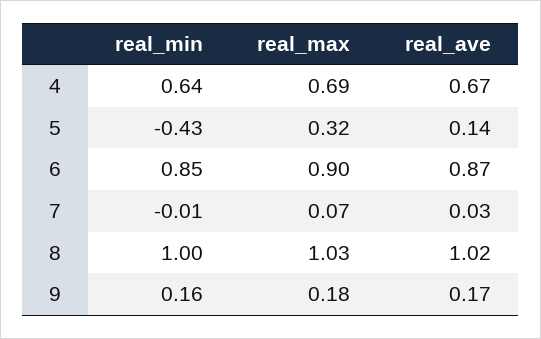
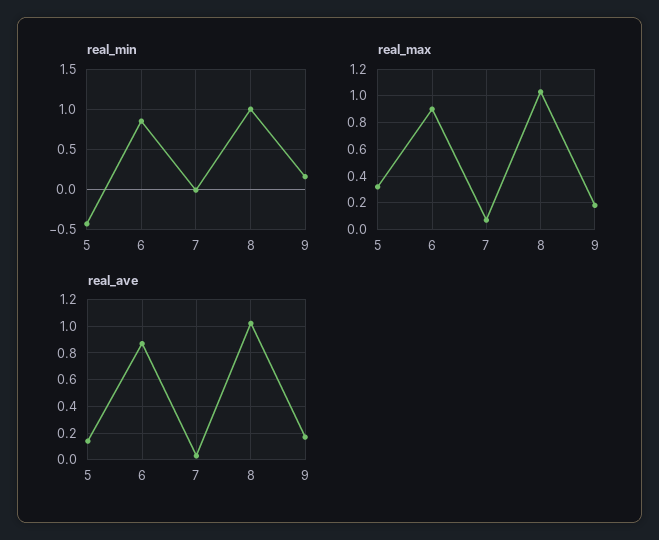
  {
    "real_min": {
-     "4": 0.64,
      "5": -0.43,
      "6": 0.85,
      "7": -0.01,
      "8": 1,
      "9": 0.16
    },
    "real_max": {
-     "4": 0.69,
      "5": 0.32,
      "6": 0.9,
      "7": 0.07,
      "8": 1.03,
      "9": 0.18
    },
    "real_ave": {
-     "4": 0.67,
      "5": 0.14,
      "6": 0.87,
      "7": 0.03,
      "8": 1.02,
      "9": 0.17
    }
  }

